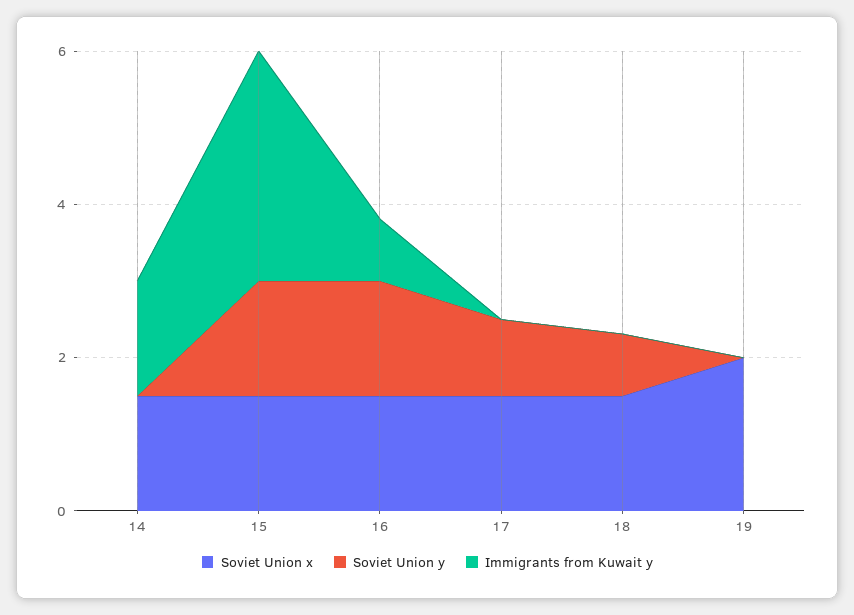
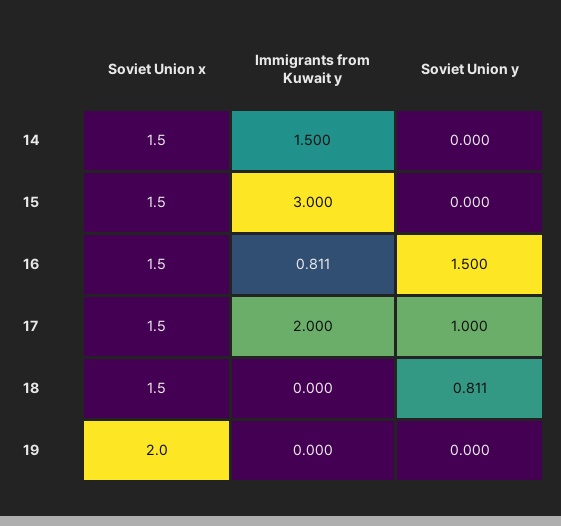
  {
    "Soviet Union x": {
      "14": 1.5,
      "15": 1.5,
      "16": 1.5,
      "17": 1.5,
      "18": 1.5,
      "19": 2
    },
    "Soviet Union y": {
      "14": 0,
-     "15": 1.5,
+     "15": 0,
      "16": 1.5,
      "17": 1,
      "18": 0.811,
      "19": 0
    },
    "Immigrants from Kuwait y": {
      "14": 1.5,
      "15": 3,
      "16": 0.811,
-     "17": 0,
+     "17": 2,
      "18": 0,
      "19": 0
    }
  }

